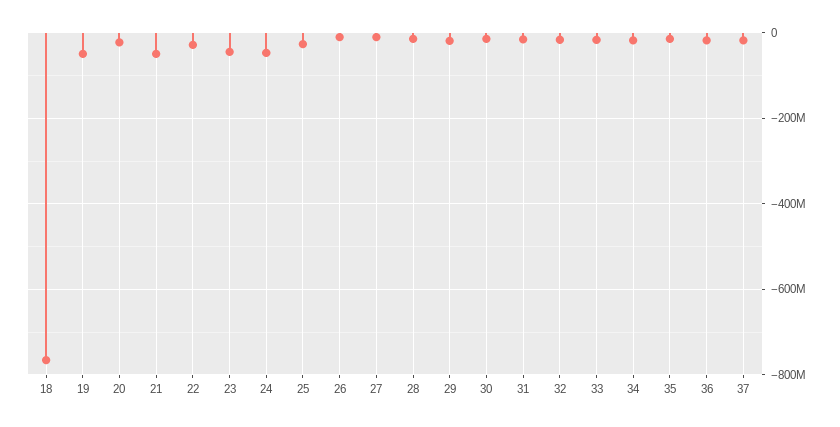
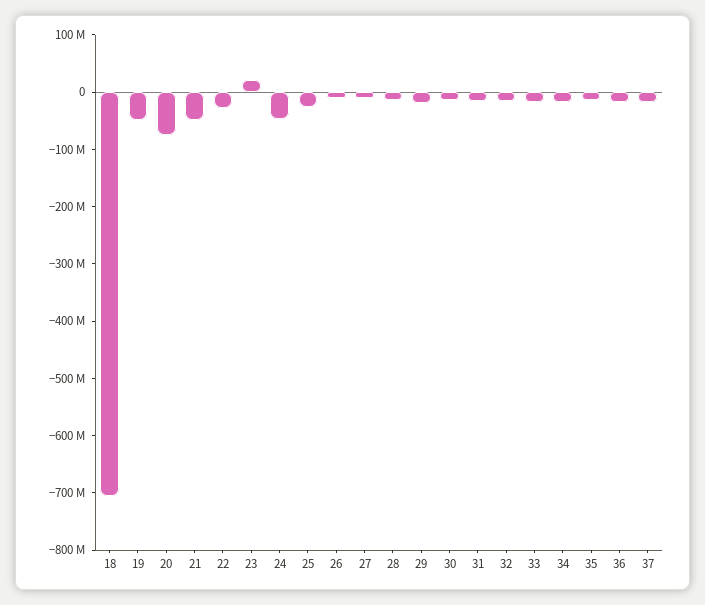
  {
-   "18": -760000000,
+   "18": -700000000,
    "19": -40000000,
-   "20": -20000000,
+   "20": -80000000,
    "21": -40000000,
    "22": -20000000,
-   "23": -40000000,
+   "23": 20000000,
    "24": -40000000,
    "25": -20000000,
    "26": -20000000,
    "27": -20000000,
    "28": -20000000,
    "29": -20000000,
    "30": -20000000,
    "31": -20000000,
    "32": -20000000,
    "33": -20000000,
    "34": -20000000,
    "35": -20000000,
    "36": -20000000,
    "37": -20000000
  }

